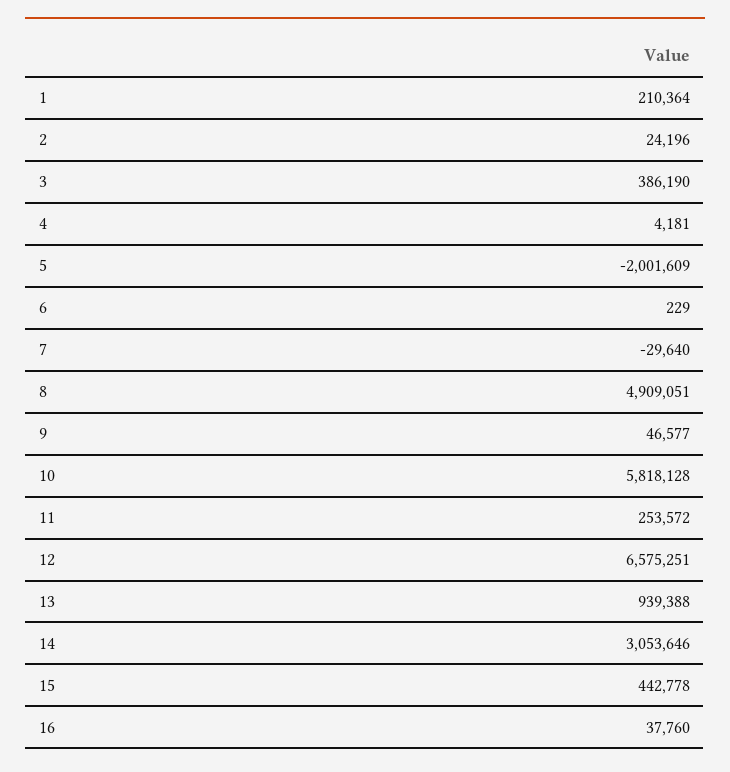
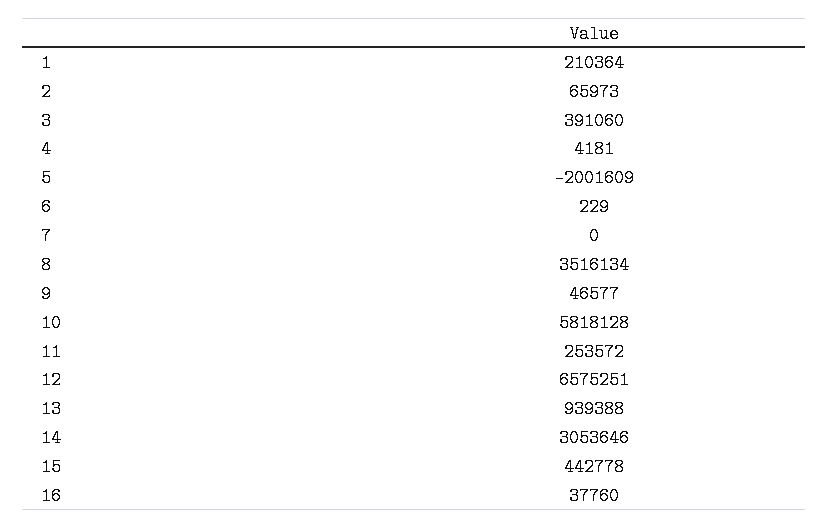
  {
    "1": 210364,
-   "2": 24196,
+   "2": 65973,
-   "3": 386190,
+   "3": 391060,
    "4": 4181,
    "5": -2001609,
    "6": 229,
-   "7": -29640,
+   "7": 0,
-   "8": 4909051,
+   "8": 3516134,
    "9": 46577,
    "10": 5818128,
    "11": 253572,
    "12": 6575251,
    "13": 939388,
    "14": 3053646,
    "15": 442778,
    "16": 37760
  }

